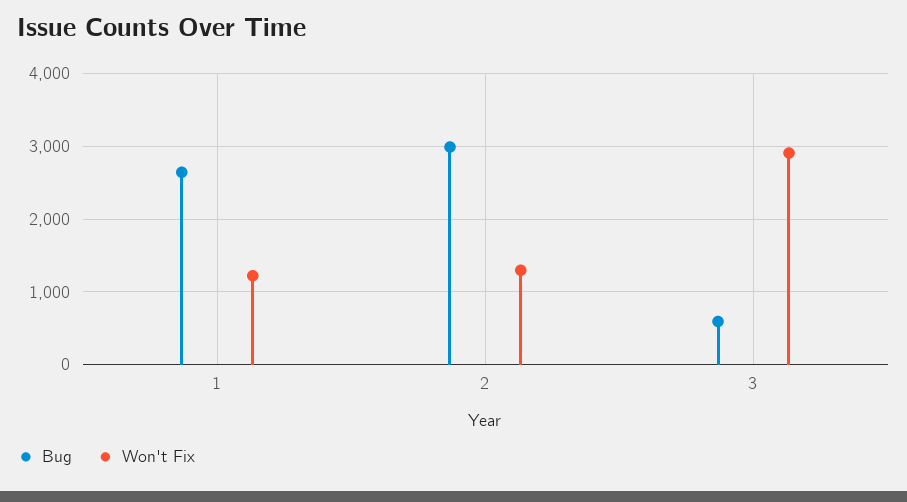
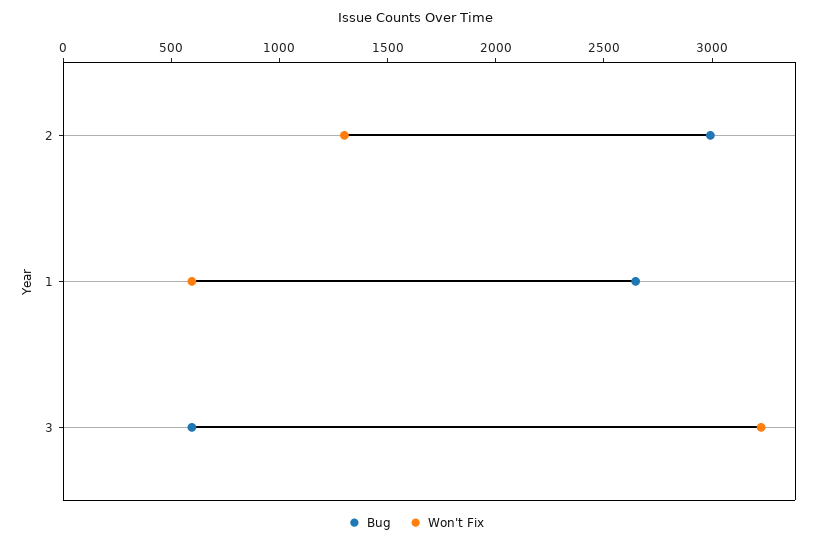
  {
    "Bug": {
      "1": 2600,
      "2": 3000,
      "3": 600
    },
    "Won't Fix": {
-     "1": 1200,
+     "1": 600,
      "2": 1300,
-     "3": 2900
+     "3": 3200
    }
  }

